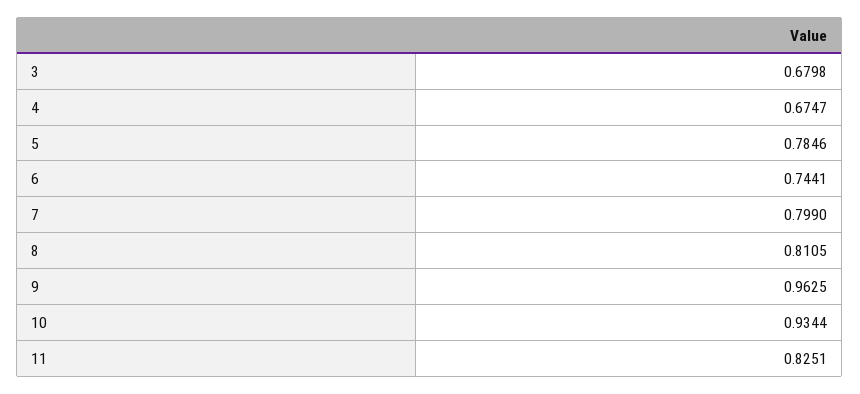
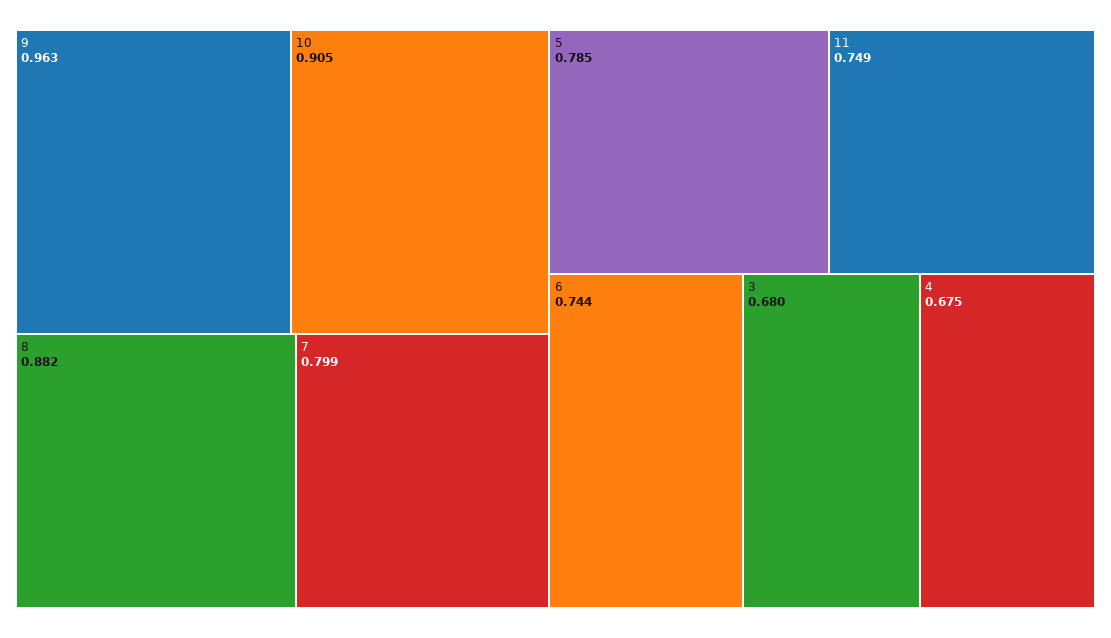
  {
    "3": 0.6798,
    "4": 0.6747,
    "5": 0.7846,
    "6": 0.7441,
    "7": 0.799,
-   "8": 0.8105,
+   "8": 0.882,
    "9": 0.9625,
-   "10": 0.9344,
+   "10": 0.905,
-   "11": 0.8251
+   "11": 0.749
  }

